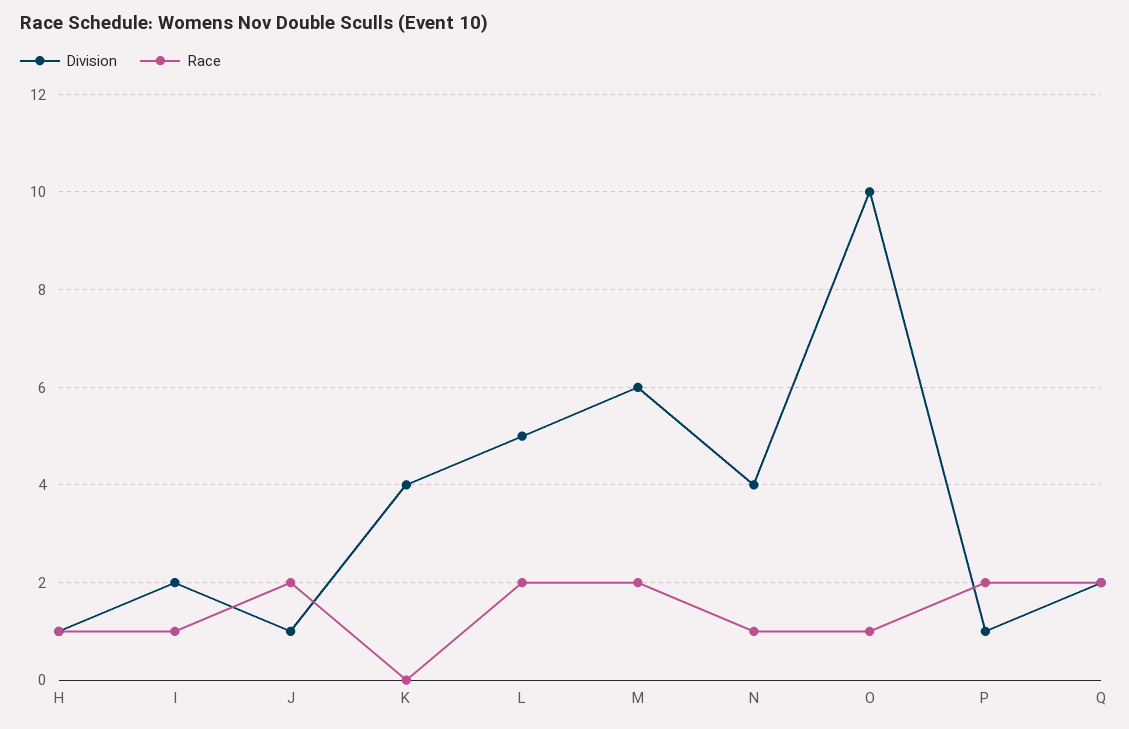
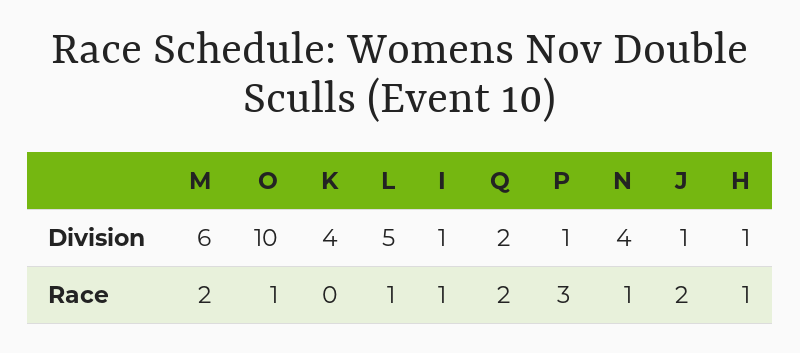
  {
    "Division": {
      "H": 1,
-     "I": 2,
+     "I": 1,
      "J": 1,
      "K": 4,
      "L": 5,
      "M": 6,
      "N": 4,
      "O": 10,
      "P": 1,
      "Q": 2
    },
    "Race": {
      "H": 1,
      "I": 1,
      "J": 2,
      "K": 0,
-     "L": 2,
+     "L": 1,
      "M": 2,
      "N": 1,
      "O": 1,
-     "P": 2,
+     "P": 3,
      "Q": 2
    }
  }

